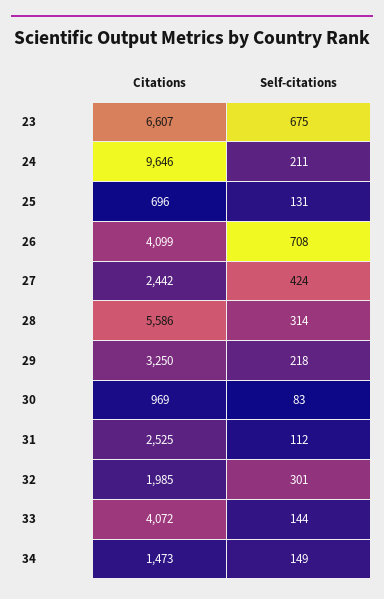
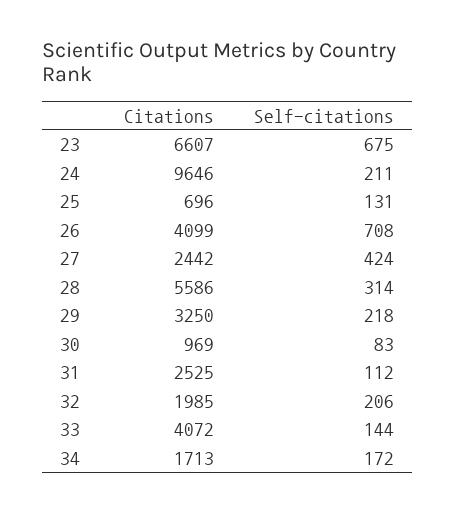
  {
    "Citations": {
      "23": 6607,
      "24": 9646,
      "25": 696,
      "26": 4099,
      "27": 2442,
      "28": 5586,
      "29": 3250,
      "30": 969,
      "31": 2525,
      "32": 1985,
      "33": 4072,
-     "34": 1473
+     "34": 1713
    },
    "Self-citations": {
      "23": 675,
      "24": 211,
      "25": 131,
      "26": 708,
      "27": 424,
      "28": 314,
      "29": 218,
      "30": 83,
      "31": 112,
-     "32": 301,
+     "32": 206,
      "33": 144,
-     "34": 149
+     "34": 172
    }
  }

